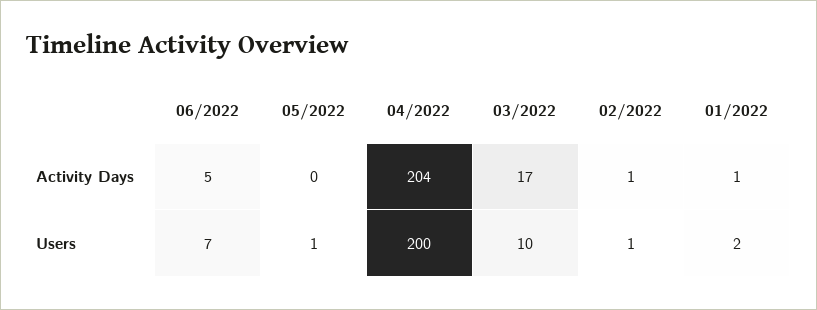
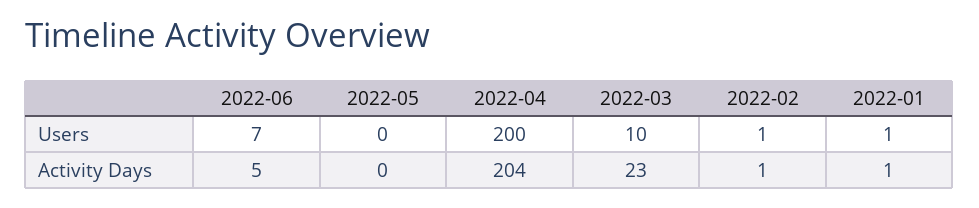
  {
    "06/2022": {
      "Activity Days": 5,
      "Users": 7
    },
    "05/2022": {
      "Activity Days": 0,
-     "Users": 1
+     "Users": 0
    },
    "04/2022": {
      "Activity Days": 204,
      "Users": 200
    },
    "03/2022": {
-     "Activity Days": 17,
+     "Activity Days": 23,
      "Users": 10
    },
    "02/2022": {
      "Activity Days": 1,
      "Users": 1
    },
    "01/2022": {
      "Activity Days": 1,
-     "Users": 2
+     "Users": 1
    }
  }

